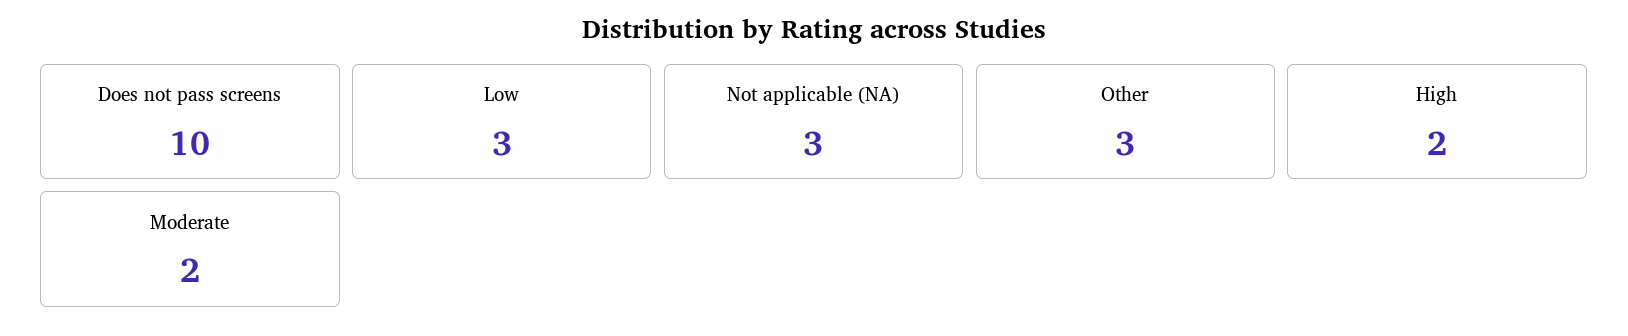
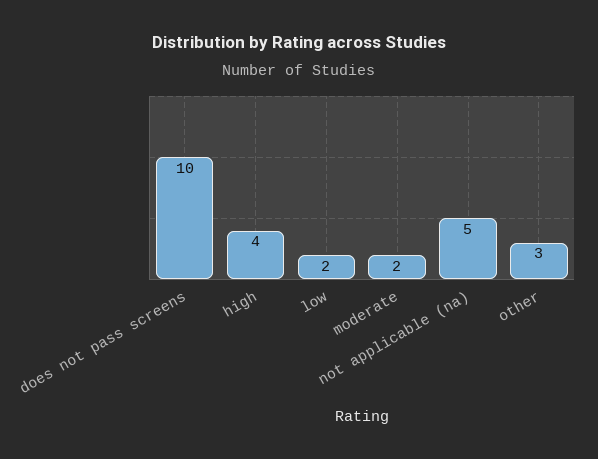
  {
    "Does not pass screens": 10,
-   "Low": 3,
+   "Low": 2,
-   "Not applicable (NA)": 3,
+   "Not applicable (NA)": 5,
    "Other": 3,
-   "High": 2,
+   "High": 4,
    "Moderate": 2
  }

